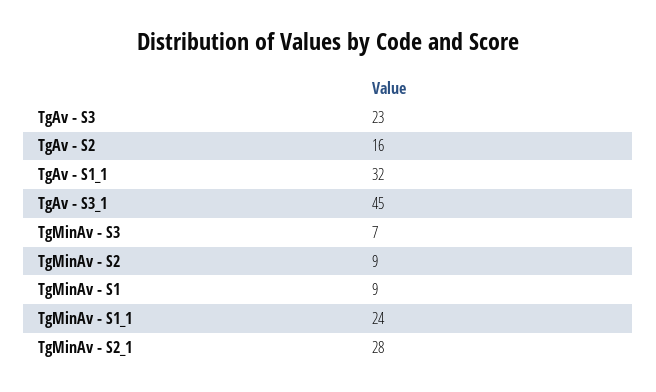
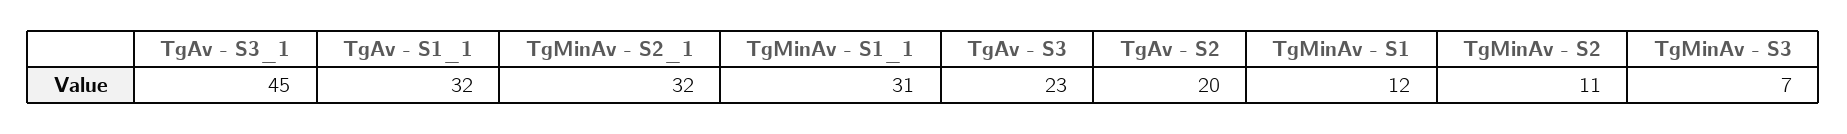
  {
    "TgAv - S3": 23,
-   "TgAv - S2": 16,
+   "TgAv - S2": 20,
    "TgAv - S1_1": 32,
    "TgAv - S3_1": 45,
    "TgMinAv - S3": 7,
-   "TgMinAv - S2": 9,
+   "TgMinAv - S2": 11,
-   "TgMinAv - S1": 9,
+   "TgMinAv - S1": 12,
-   "TgMinAv - S1_1": 24,
+   "TgMinAv - S1_1": 31,
-   "TgMinAv - S2_1": 28
+   "TgMinAv - S2_1": 32
  }

